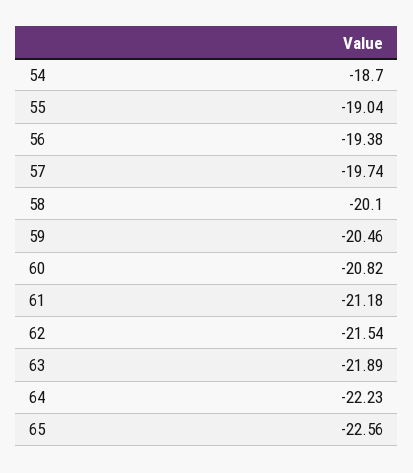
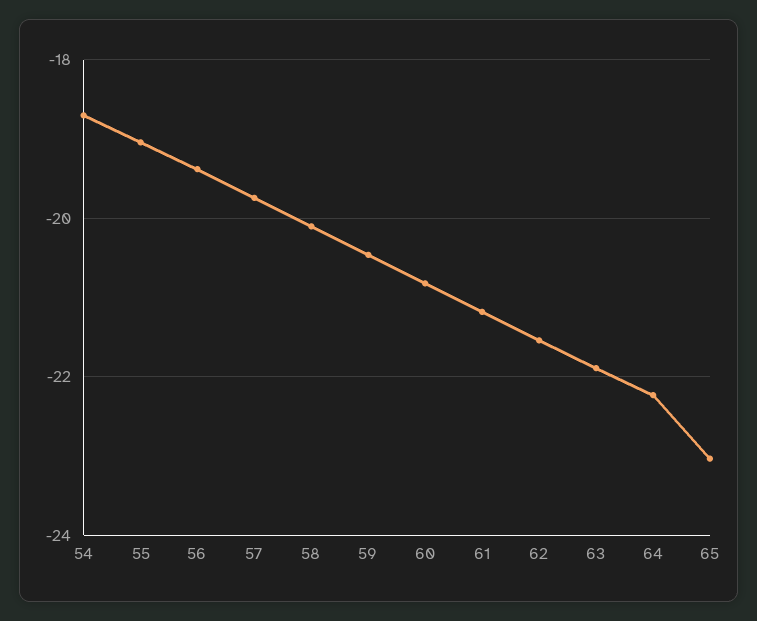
  {
    "54": -18.7,
    "55": -19.04,
    "56": -19.38,
    "57": -19.74,
    "58": -20.1,
    "59": -20.46,
    "60": -20.82,
    "61": -21.18,
    "62": -21.54,
    "63": -21.89,
    "64": -22.23,
-   "65": -22.56
+   "65": -23
  }

